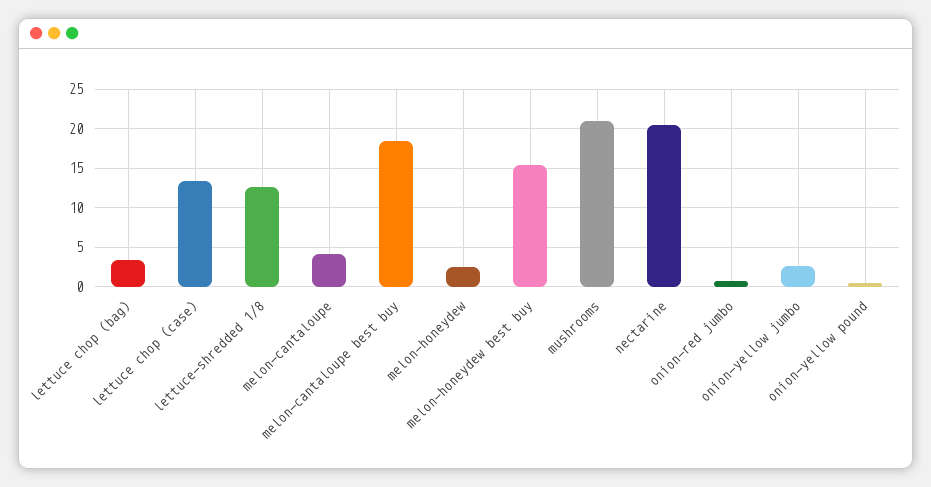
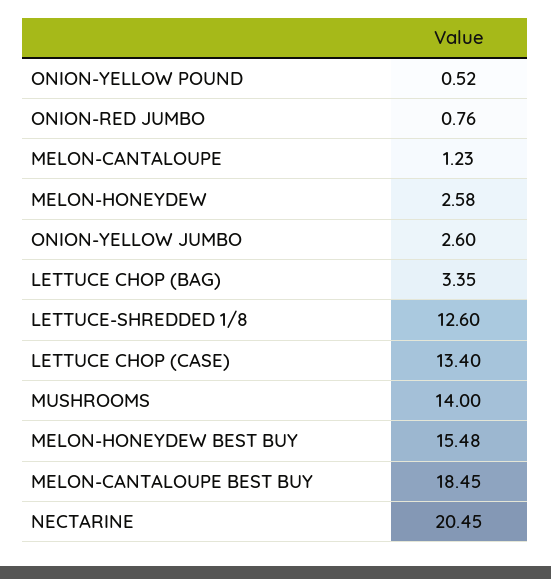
  {
    "lettuce chop (bag)": 3.35,
    "lettuce chop (case)": 13.4,
    "lettuce-shredded 1/8": 12.6,
-   "melon-cantaloupe": 4,
+   "melon-cantaloupe": 1.23,
    "melon-cantaloupe best buy": 18.45,
    "melon-honeydew": 2.58,
    "melon-honeydew best buy": 15.48,
-   "mushrooms": 21,
+   "mushrooms": 14,
    "nectarine": 20.45,
    "onion-red jumbo": 0.76,
    "onion-yellow jumbo": 2.6,
    "onion-yellow pound": 0.52
  }

